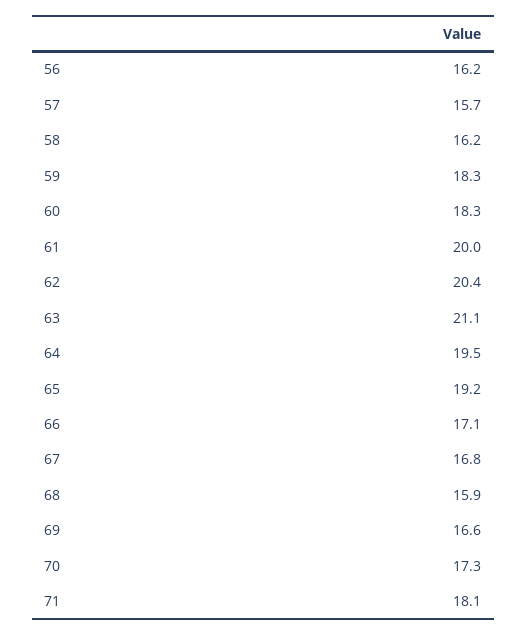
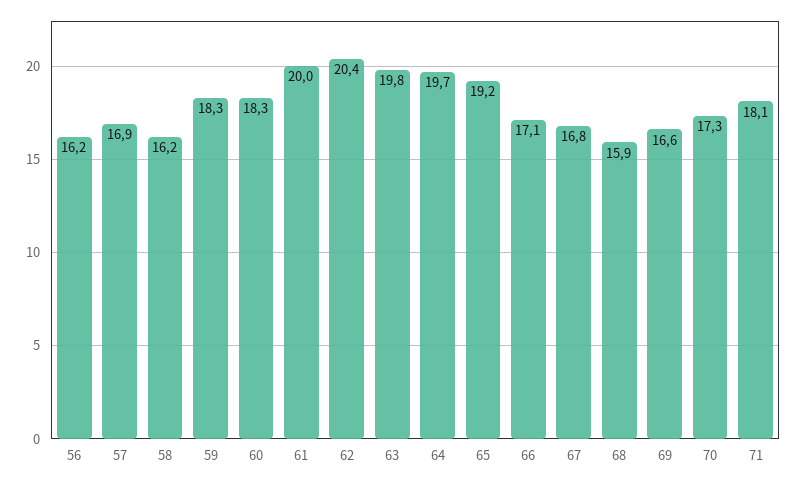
  {
    "56": 16.2,
-   "57": 15.7,
+   "57": 16.9,
    "58": 16.2,
    "59": 18.3,
    "60": 18.3,
    "61": 20,
    "62": 20.4,
-   "63": 21.1,
+   "63": 19.8,
-   "64": 19.5,
+   "64": 19.7,
    "65": 19.2,
    "66": 17.1,
    "67": 16.8,
    "68": 15.9,
    "69": 16.6,
    "70": 17.3,
    "71": 18.1
  }

